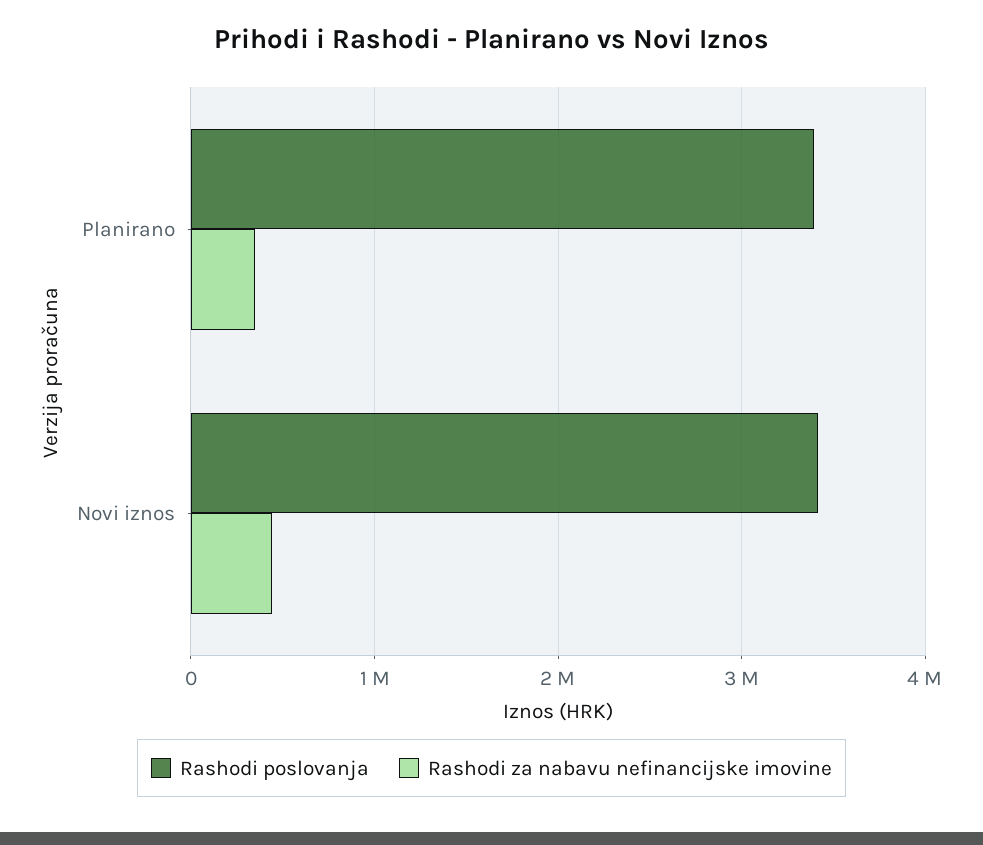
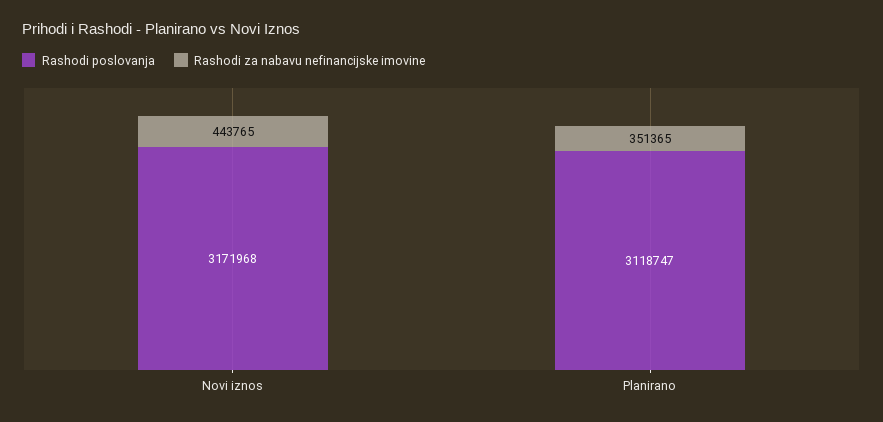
  {
    "Rashodi poslovanja": {
-     "Planirano": 3400000,
+     "Planirano": 3118747,
-     "Novi iznos": 3400000
+     "Novi iznos": 3171968
    },
    "Rashodi za nabavu nefinancijske imovine": {
      "Planirano": 351365,
      "Novi iznos": 443765
    }
  }

